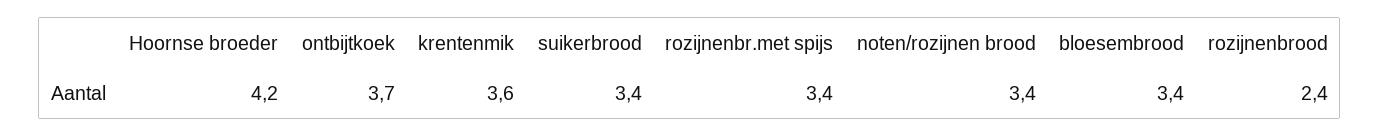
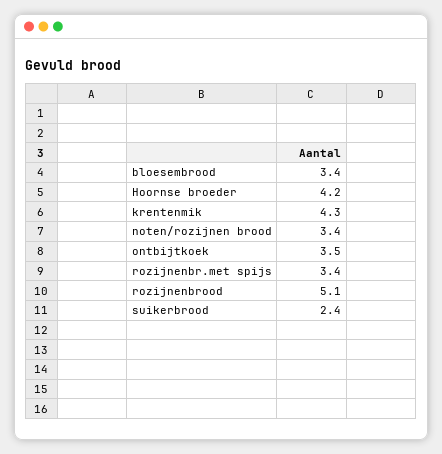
  {
    "Hoornse broeder": 4.2,
-   "ontbijtkoek": 3.7,
+   "ontbijtkoek": 3.5,
-   "krentenmik": 3.6,
+   "krentenmik": 4.3,
-   "suikerbrood": 3.4,
+   "suikerbrood": 2.4,
    "rozijnenbr.met spijs": 3.4,
    "noten/rozijnen brood": 3.4,
    "bloesembrood": 3.4,
-   "rozijnenbrood": 2.4
+   "rozijnenbrood": 5.1
  }

